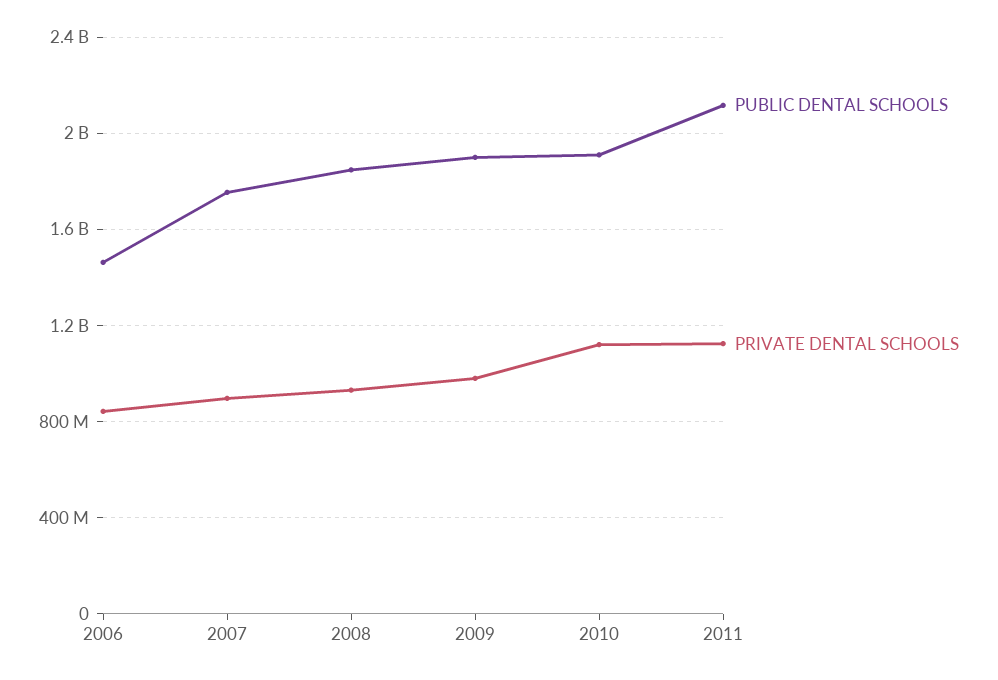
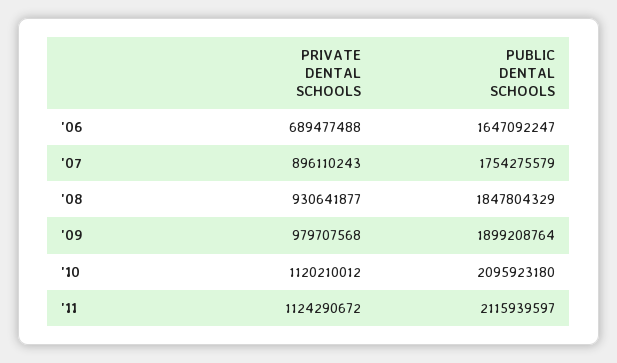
  {
    "PUBLIC DENTAL SCHOOLS": {
-     "2006": 1450000000,
+     "2006": 1647092247,
      "2007": 1754275579,
      "2008": 1847804329,
      "2009": 1899208764,
-     "2010": 1900000000,
+     "2010": 2095923180,
      "2011": 2115939597
    },
    "PRIVATE DENTAL SCHOOLS": {
-     "2006": 850000000,
+     "2006": 689477488,
      "2007": 896110243,
      "2008": 930641877,
      "2009": 979707568,
      "2010": 1120210012,
      "2011": 1124290672
    }
  }

